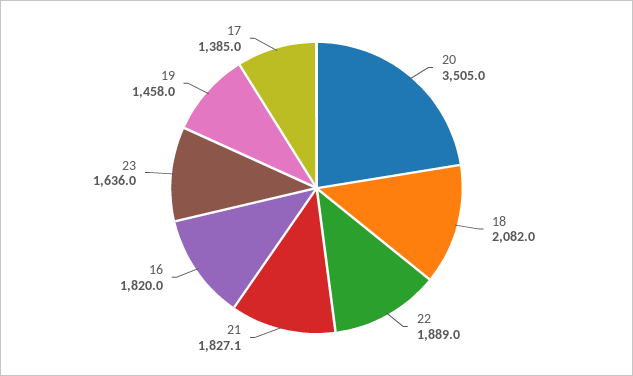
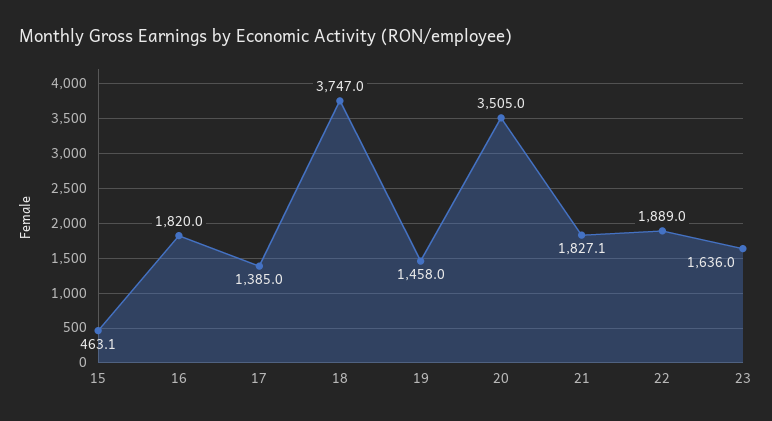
  {
    "20": 3505,
-   "18": 2082,
+   "18": 3747,
    "22": 1889,
    "21": 1827.1,
    "16": 1820,
    "23": 1636,
    "19": 1458,
-   "17": 1385
+   "17": 1385,
+   "15": 463.1
  }

